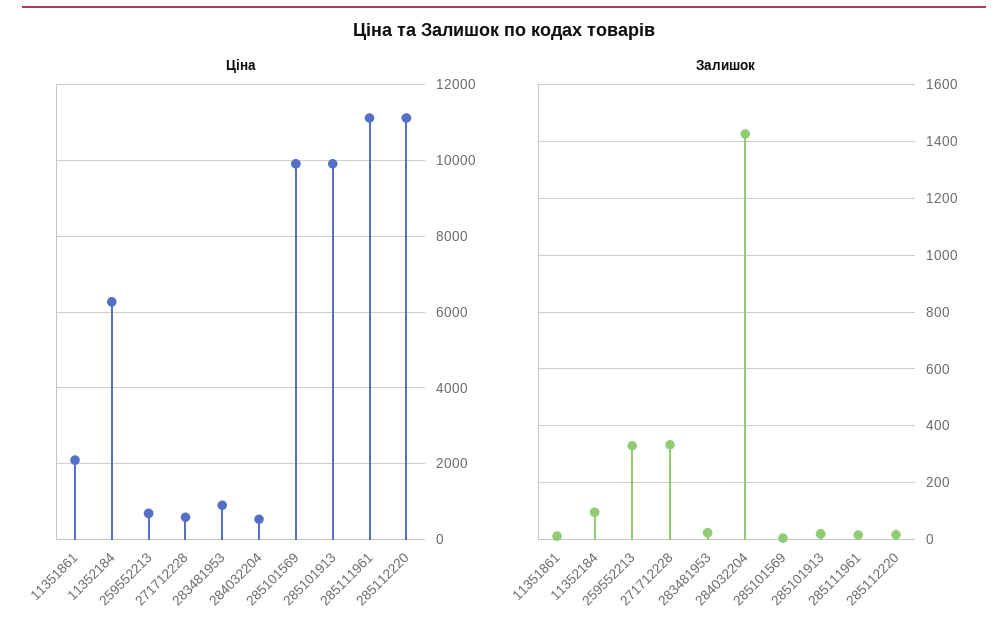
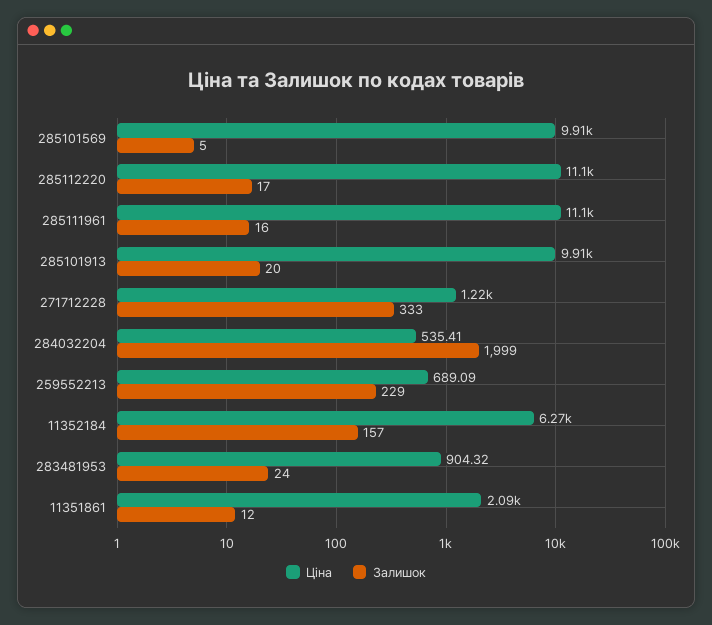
  {
    "Ціна": {
      "11351861": 2090,
      "11352184": 6270,
      "259552213": 689.09,
-     "271712228": 600,
+     "271712228": 1220,
      "283481953": 904.32,
      "284032204": 535.41,
      "285101569": 9910,
      "285101913": 9910,
      "285111961": 11100,
      "285112220": 11100
    },
    "Залишок": {
      "11351861": 12,
-     "11352184": 100,
+     "11352184": 157,
-     "259552213": 325,
+     "259552213": 229,
      "271712228": 333,
      "283481953": 24,
-     "284032204": 1425,
+     "284032204": 1999,
      "285101569": 5,
      "285101913": 20,
      "285111961": 16,
      "285112220": 17
    }
  }

